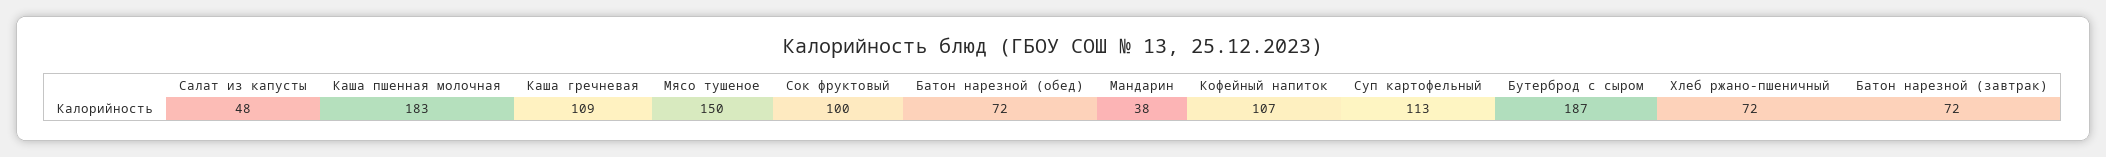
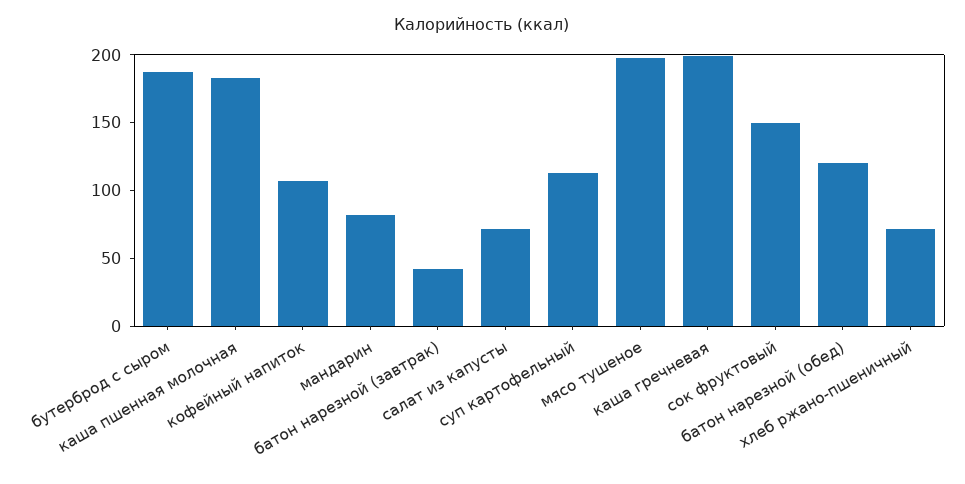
  {
-   "Салат из капусты": 48,
+   "Салат из капусты": 70,
    "Каша пшенная молочная": 183,
-   "Каша гречневая": 109,
+   "Каша гречневая": 200,
-   "Мясо тушеное": 150,
+   "Мясо тушеное": 200,
-   "Сок фруктовый": 100,
+   "Сок фруктовый": 150,
-   "Батон нарезной (обед)": 72,
+   "Батон нарезной (обед)": 120,
-   "Мандарин": 38,
+   "Мандарин": 80,
    "Кофейный напиток": 107,
    "Суп картофельный": 113,
    "Бутерброд с сыром": 187,
    "Хлеб ржано-пшеничный": 72,
-   "Батон нарезной (завтрак)": 72
+   "Батон нарезной (завтрак)": 40
  }

